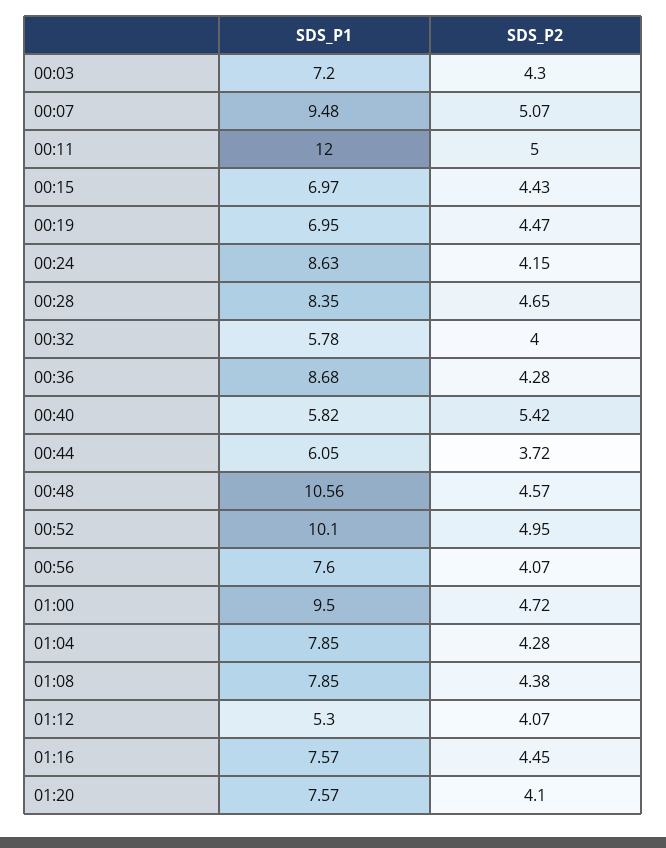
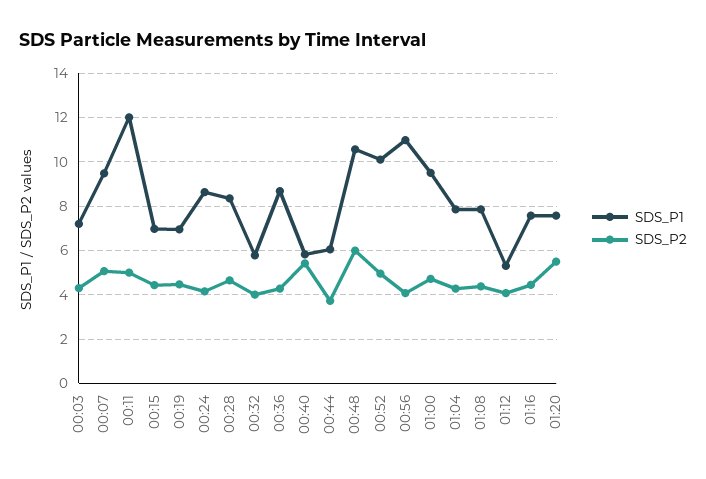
  {
    "SDS_P1": {
      "00:03": 7.2,
      "00:07": 9.48,
      "00:11": 12,
      "00:15": 6.97,
      "00:19": 6.95,
      "00:24": 8.63,
      "00:28": 8.35,
      "00:32": 5.78,
      "00:36": 8.68,
      "00:40": 5.82,
      "00:44": 6.05,
      "00:48": 10.56,
      "00:52": 10.1,
-     "00:56": 7.6,
+     "00:56": 11,
      "01:00": 9.5,
      "01:04": 7.85,
      "01:08": 7.85,
      "01:12": 5.3,
      "01:16": 7.57,
      "01:20": 7.57
    },
    "SDS_P2": {
      "00:03": 4.3,
      "00:07": 5.07,
      "00:11": 5,
      "00:15": 4.43,
      "00:19": 4.47,
      "00:24": 4.15,
      "00:28": 4.65,
      "00:32": 4,
      "00:36": 4.28,
      "00:40": 5.42,
      "00:44": 3.72,
-     "00:48": 4.57,
+     "00:48": 6,
      "00:52": 4.95,
      "00:56": 4.07,
      "01:00": 4.72,
      "01:04": 4.28,
      "01:08": 4.38,
      "01:12": 4.07,
      "01:16": 4.45,
-     "01:20": 4.1
+     "01:20": 5.5
    }
  }

